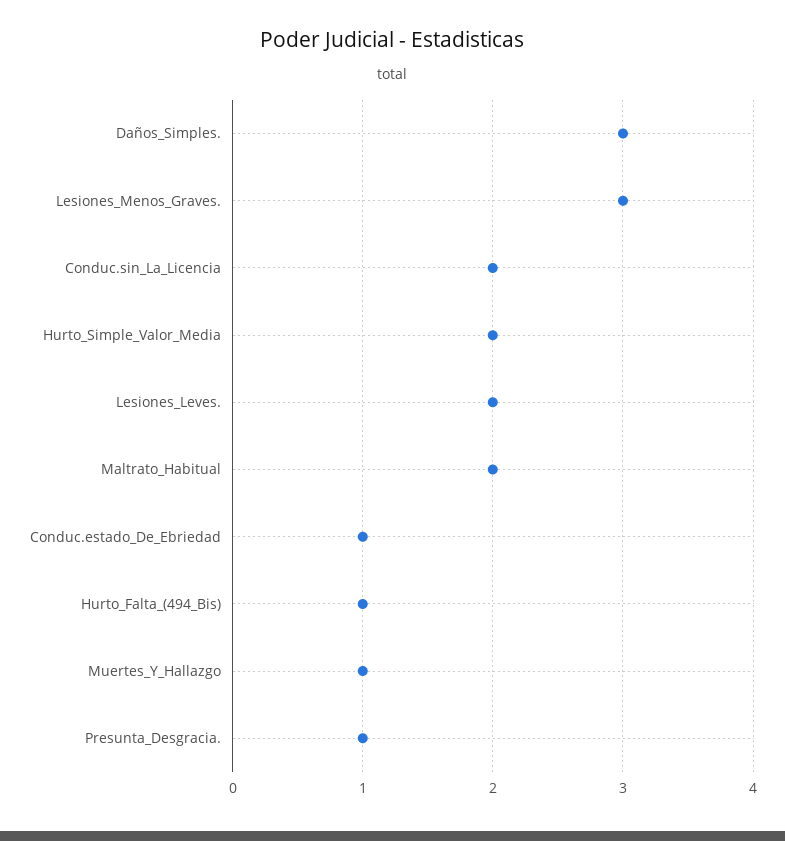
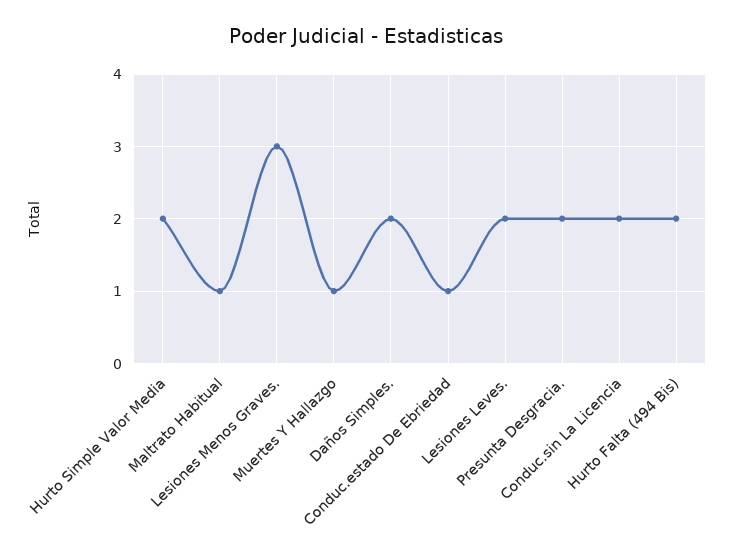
  {
-   "Daños_Simples.": 3,
+   "Daños_Simples.": 2,
    "Lesiones_Menos_Graves.": 3,
    "Conduc.sin_La_Licencia": 2,
    "Hurto_Simple_Valor_Media": 2,
    "Lesiones_Leves.": 2,
-   "Maltrato_Habitual": 2,
+   "Maltrato_Habitual": 1,
    "Conduc.estado_De_Ebriedad": 1,
-   "Hurto_Falta_(494_Bis)": 1,
+   "Hurto_Falta_(494_Bis)": 2,
    "Muertes_Y_Hallazgo": 1,
-   "Presunta_Desgracia.": 1
+   "Presunta_Desgracia.": 2
  }

